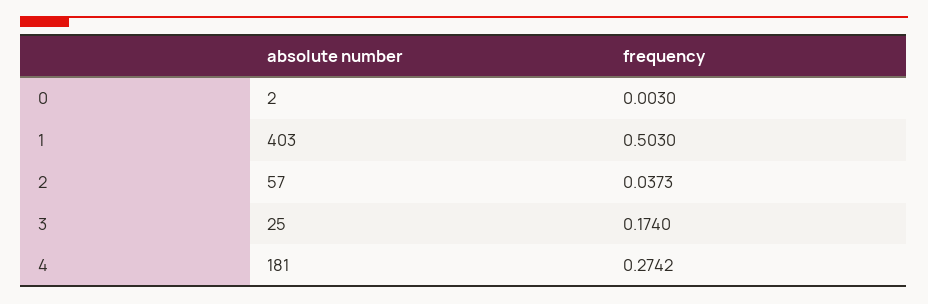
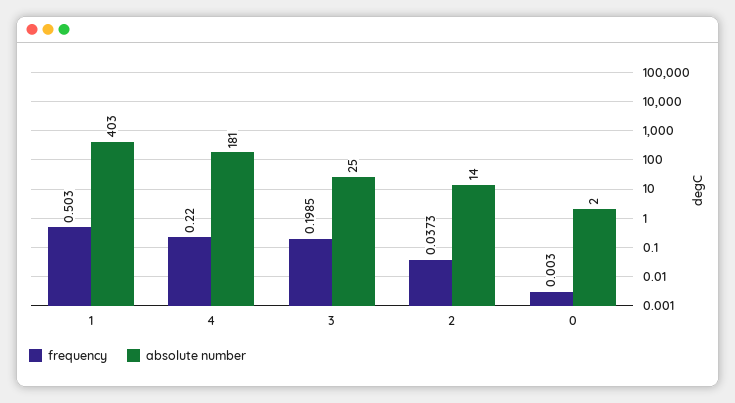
  {
    "absolute number": {
      "0": 2,
      "1": 403,
-     "2": 57,
+     "2": 14,
      "3": 25,
      "4": 181
    },
    "frequency": {
      "0": 0.003,
      "1": 0.503,
      "2": 0.0373,
-     "3": 0.174,
+     "3": 0.1985,
-     "4": 0.2742
+     "4": 0.22
    }
  }

